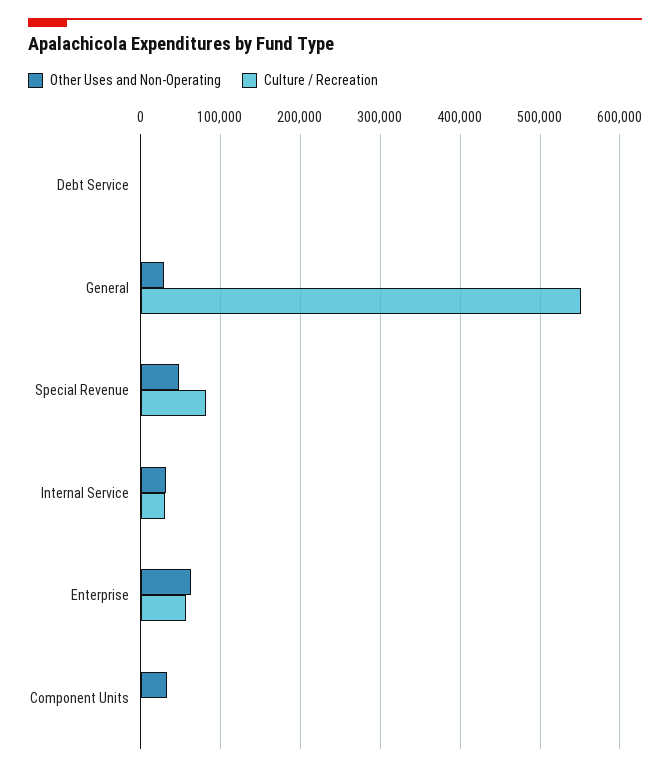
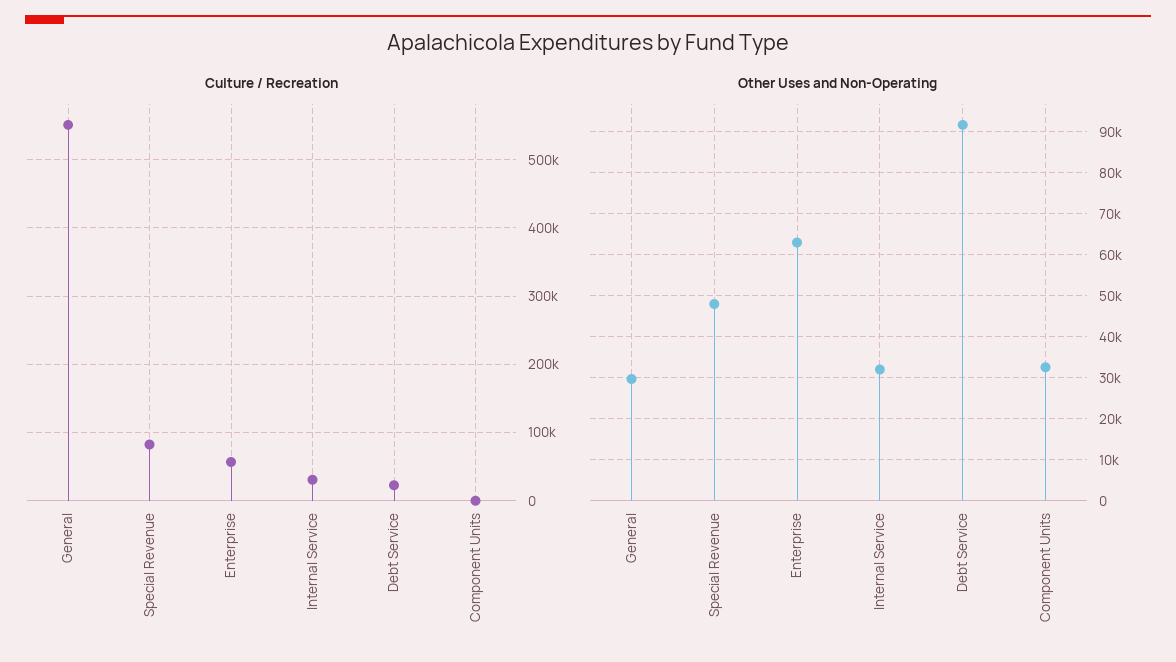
  {
    "Other Uses and Non-Operating": {
-     "Debt Service": 0,
+     "Debt Service": 92000,
      "General": 30000,
      "Special Revenue": 48000,
      "Internal Service": 32000,
      "Enterprise": 64000,
      "Component Units": 32000
    },
    "Culture / Recreation": {
-     "Debt Service": 0,
+     "Debt Service": 20000,
      "General": 550000,
      "Special Revenue": 80000,
      "Internal Service": 30000,
      "Enterprise": 60000,
      "Component Units": 0
    }
  }

